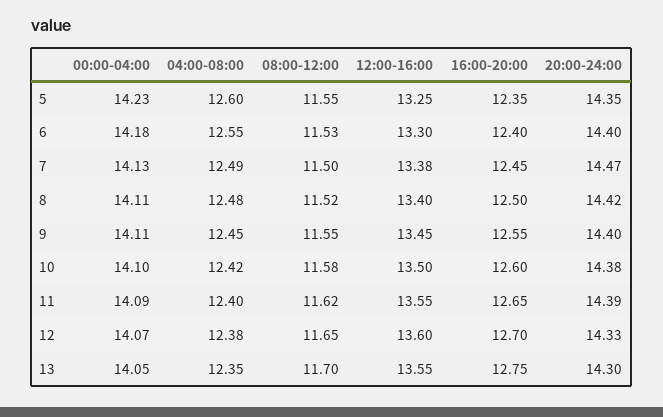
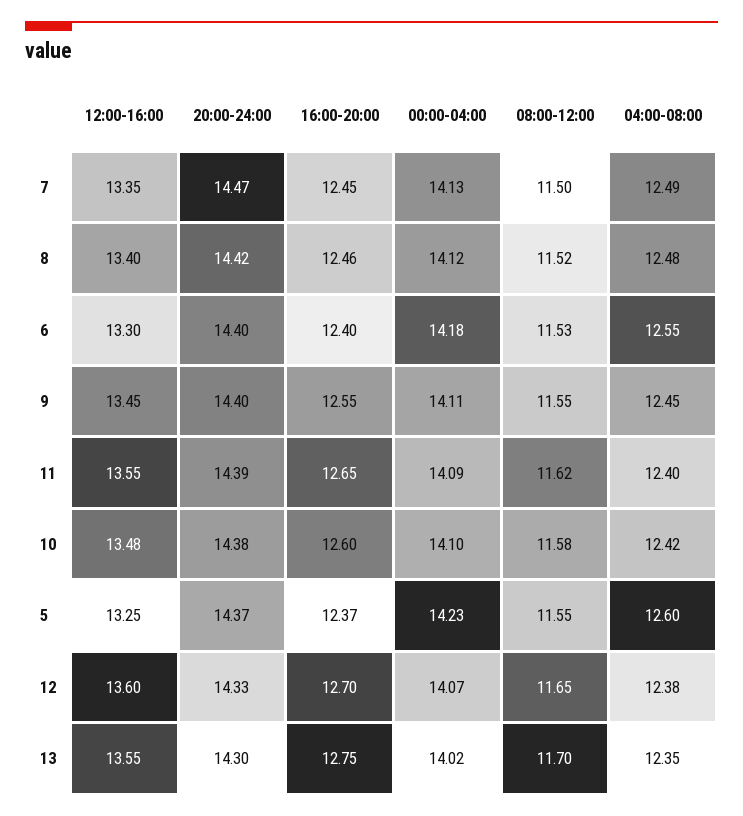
  {
    "00:00-04:00": {
      "5": 14.23,
      "6": 14.18,
      "7": 14.13,
-     "8": 14.11,
+     "8": 14.12,
      "9": 14.11,
      "10": 14.1,
      "11": 14.09,
      "12": 14.07,
-     "13": 14.05
+     "13": 14.02
    },
    "04:00-08:00": {
      "5": 12.6,
      "6": 12.55,
      "7": 12.49,
      "8": 12.48,
      "9": 12.45,
      "10": 12.42,
      "11": 12.4,
      "12": 12.38,
      "13": 12.35
    },
    "08:00-12:00": {
      "5": 11.55,
      "6": 11.53,
      "7": 11.5,
      "8": 11.52,
      "9": 11.55,
      "10": 11.58,
      "11": 11.62,
      "12": 11.65,
      "13": 11.7
    },
    "12:00-16:00": {
      "5": 13.25,
      "6": 13.3,
-     "7": 13.38,
+     "7": 13.35,
      "8": 13.4,
      "9": 13.45,
-     "10": 13.5,
+     "10": 13.48,
      "11": 13.55,
      "12": 13.6,
      "13": 13.55
    },
    "16:00-20:00": {
-     "5": 12.35,
+     "5": 12.37,
      "6": 12.4,
      "7": 12.45,
-     "8": 12.5,
+     "8": 12.46,
      "9": 12.55,
      "10": 12.6,
      "11": 12.65,
      "12": 12.7,
      "13": 12.75
    },
    "20:00-24:00": {
-     "5": 14.35,
+     "5": 14.37,
      "6": 14.4,
      "7": 14.47,
      "8": 14.42,
      "9": 14.4,
      "10": 14.38,
      "11": 14.39,
      "12": 14.33,
      "13": 14.3
    }
  }

